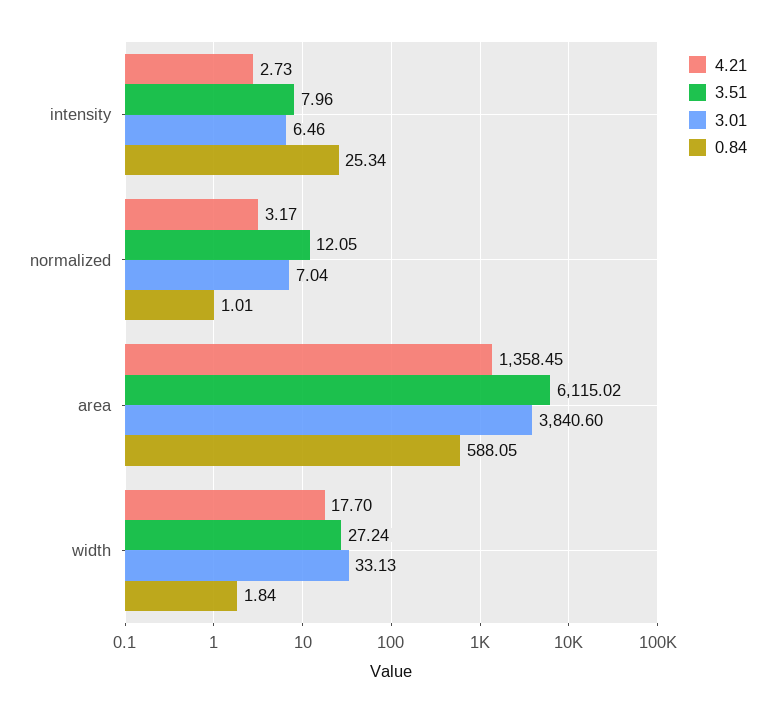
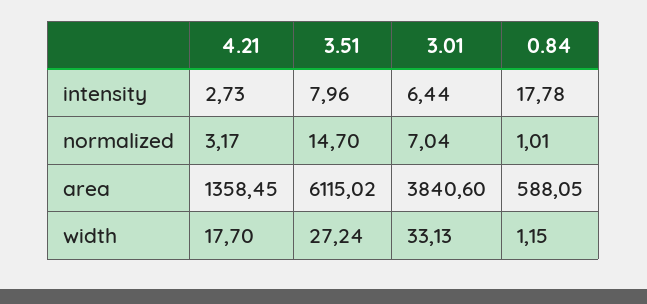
  {
    "4.21": {
      "intensity": 2.73,
      "normalized": 3.17,
      "area": 1358.45,
      "width": 17.7
    },
    "3.51": {
      "intensity": 7.96,
-     "normalized": 12.05,
+     "normalized": 14.7,
      "area": 6115.02,
      "width": 27.24
    },
    "3.01": {
-     "intensity": 6.46,
+     "intensity": 6.44,
      "normalized": 7.04,
      "area": 3840.6,
      "width": 33.13
    },
    "0.84": {
-     "intensity": 25.34,
+     "intensity": 17.78,
      "normalized": 1.01,
      "area": 588.05,
-     "width": 1.84
+     "width": 1.15
    }
  }

